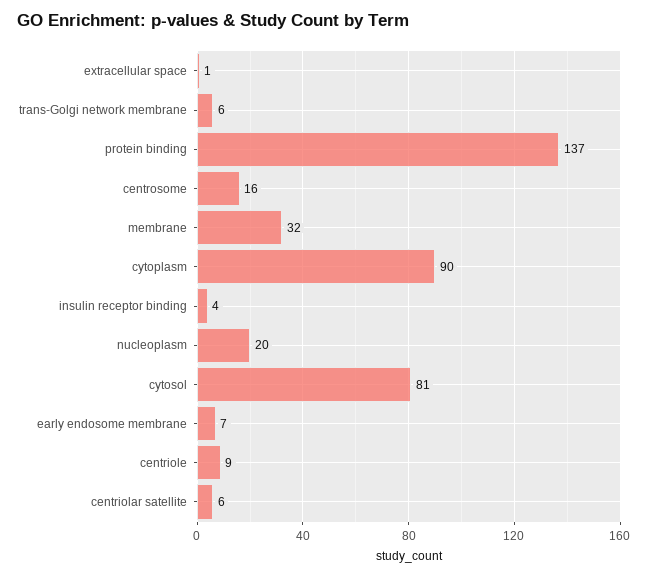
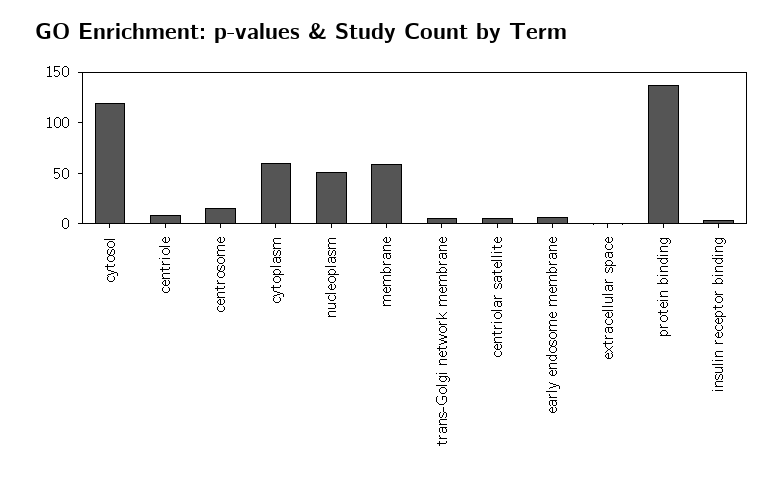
  {
    "extracellular space": 1,
    "trans-Golgi network membrane": 6,
    "protein binding": 137,
    "centrosome": 16,
-   "membrane": 32,
+   "membrane": 60,
-   "cytoplasm": 90,
+   "cytoplasm": 60,
    "insulin receptor binding": 4,
-   "nucleoplasm": 20,
+   "nucleoplasm": 50,
-   "cytosol": 81,
+   "cytosol": 120,
    "early endosome membrane": 7,
    "centriole": 9,
    "centriolar satellite": 6
  }

